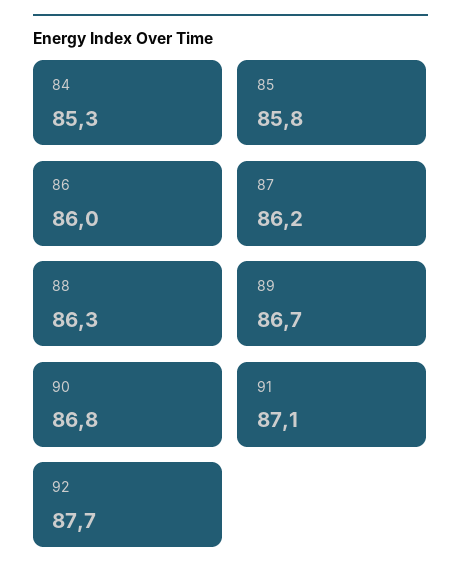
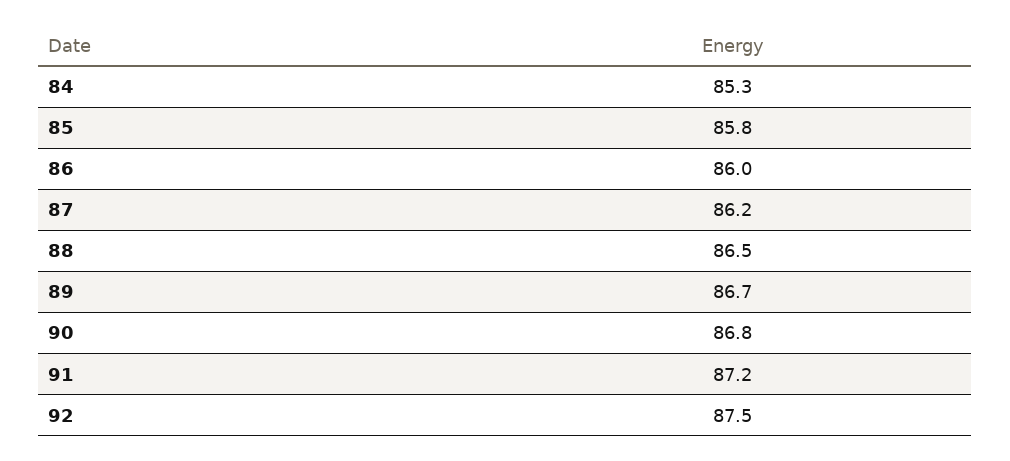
  {
    "84": 85.3,
    "85": 85.8,
    "86": 86,
    "87": 86.2,
-   "88": 86.3,
+   "88": 86.5,
    "89": 86.7,
    "90": 86.8,
-   "91": 87.1,
+   "91": 87.2,
-   "92": 87.7
+   "92": 87.5
  }

